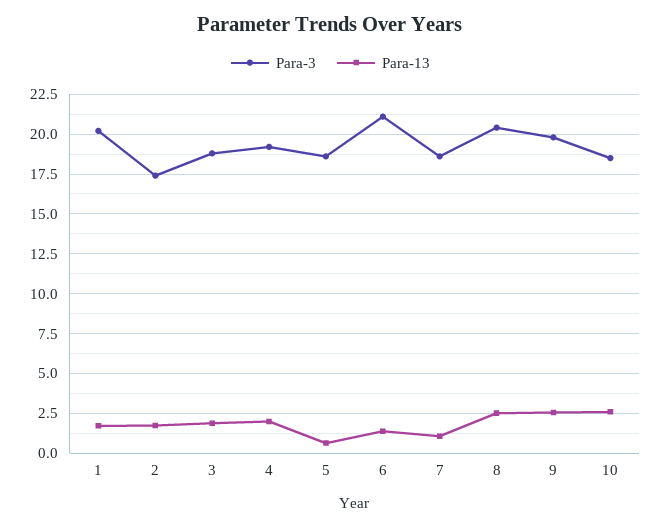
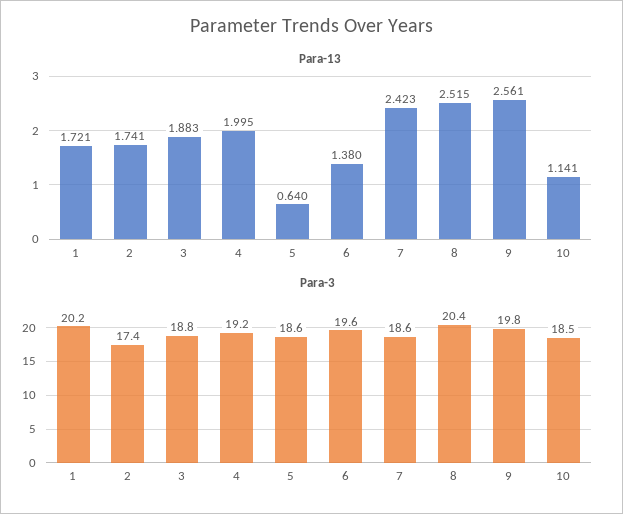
  {
    "Para-3": {
      "1": 20.2,
      "2": 17.4,
      "3": 18.8,
      "4": 19.2,
      "5": 18.6,
-     "6": 21,
+     "6": 19.6,
      "7": 18.6,
      "8": 20.4,
      "9": 19.8,
      "10": 18.5
    },
    "Para-13": {
      "1": 1.721,
      "2": 1.741,
      "3": 1.883,
      "4": 1.995,
      "5": 0.64,
      "6": 1.38,
-     "7": 1,
+     "7": 2.423,
      "8": 2.515,
      "9": 2.561,
-     "10": 2.5
+     "10": 1.141
    }
  }

